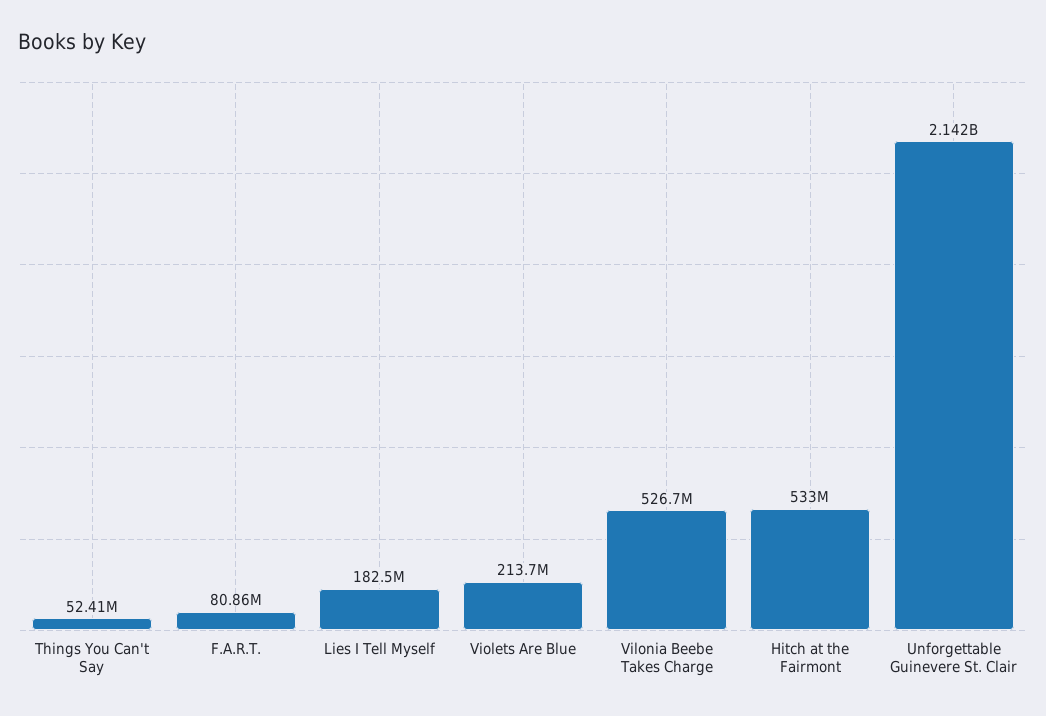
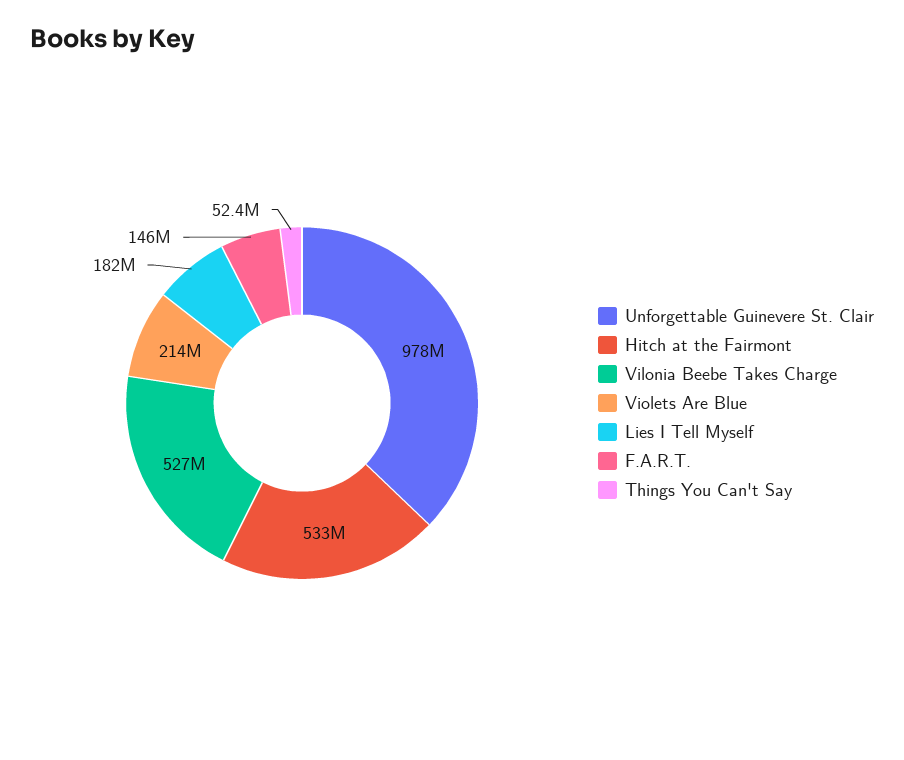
  {
    "Things You Can't Say": 52410000,
-   "F.A.R.T.": 80860000,
+   "F.A.R.T.": 146000000,
    "Lies I Tell Myself": 182500000,
    "Violets Are Blue": 213700000,
    "Vilonia Beebe Takes Charge": 526700000,
    "Hitch at the Fairmont": 533000000,
-   "Unforgettable Guinevere St. Clair": 2142000000
+   "Unforgettable Guinevere St. Clair": 978000000
  }

